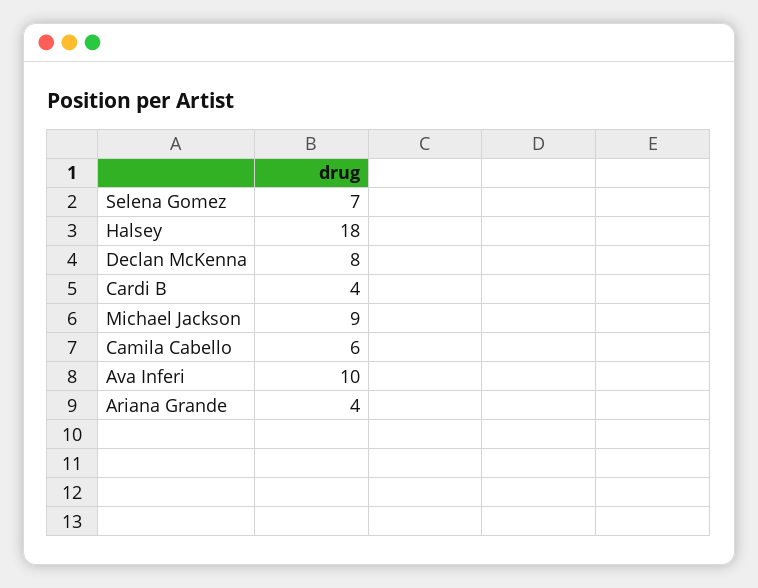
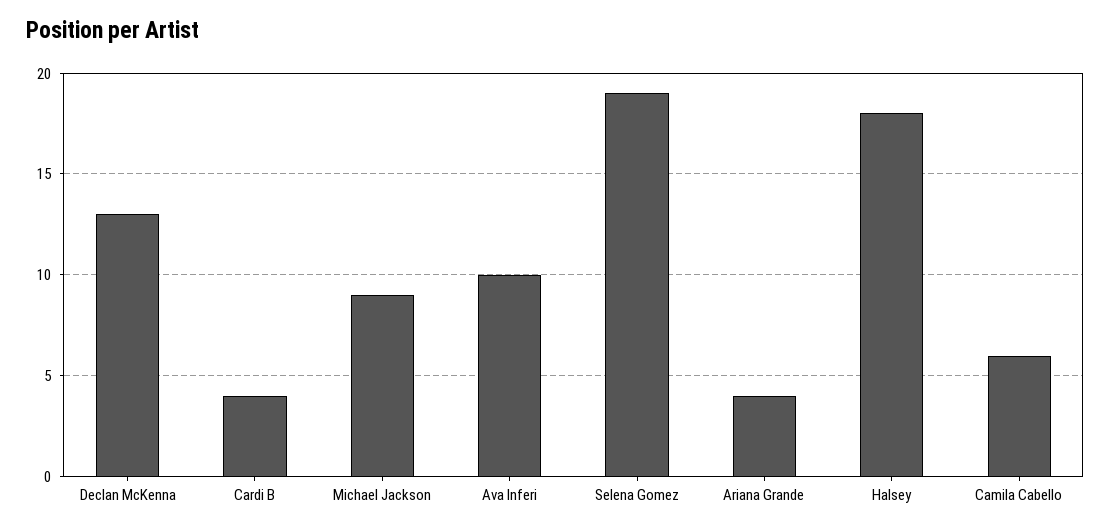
  {
-   "Selena Gomez": 7,
+   "Selena Gomez": 19,
    "Halsey": 18,
-   "Declan McKenna": 8,
+   "Declan McKenna": 13,
    "Cardi B": 4,
    "Michael Jackson": 9,
    "Camila Cabello": 6,
    "Ava Inferi": 10,
    "Ariana Grande": 4
  }

